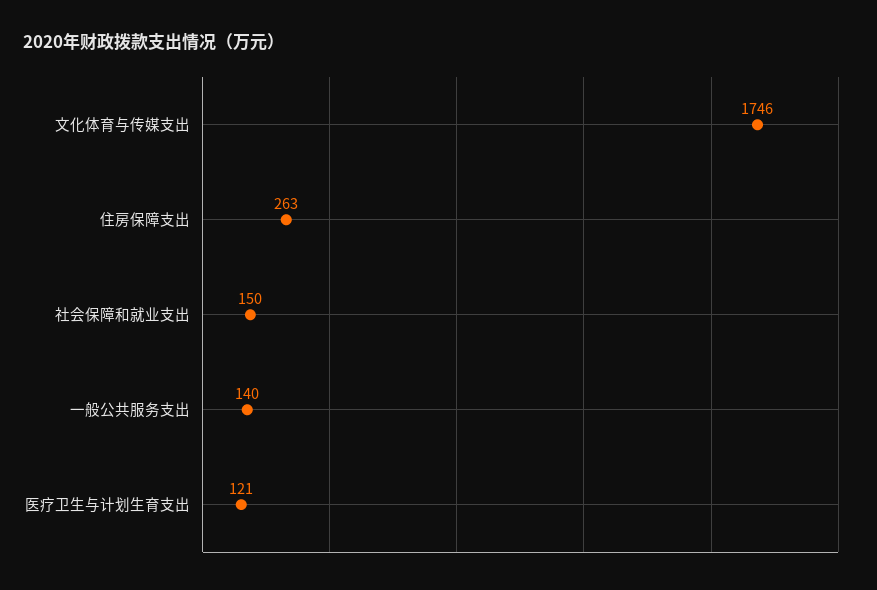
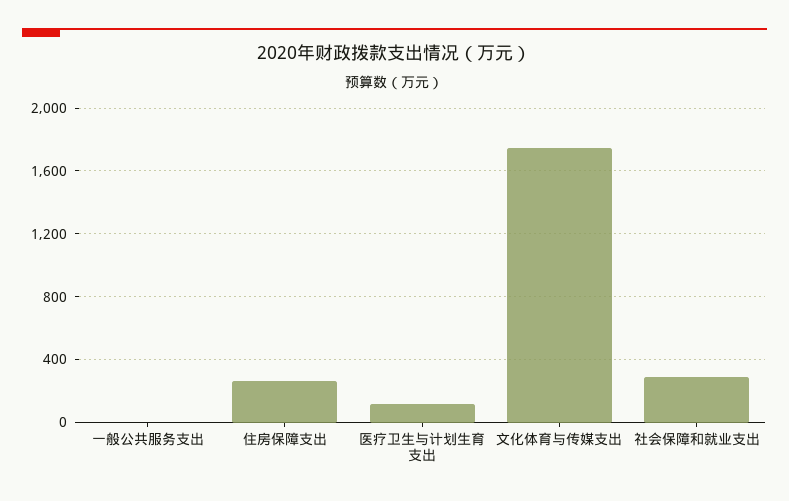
  {
    "文化体育与传媒支出": 1746,
    "住房保障支出": 263,
-   "社会保障和就业支出": 150,
+   "社会保障和就业支出": 300,
-   "一般公共服务支出": 140,
+   "一般公共服务支出": 0,
    "医疗卫生与计划生育支出": 121
  }

